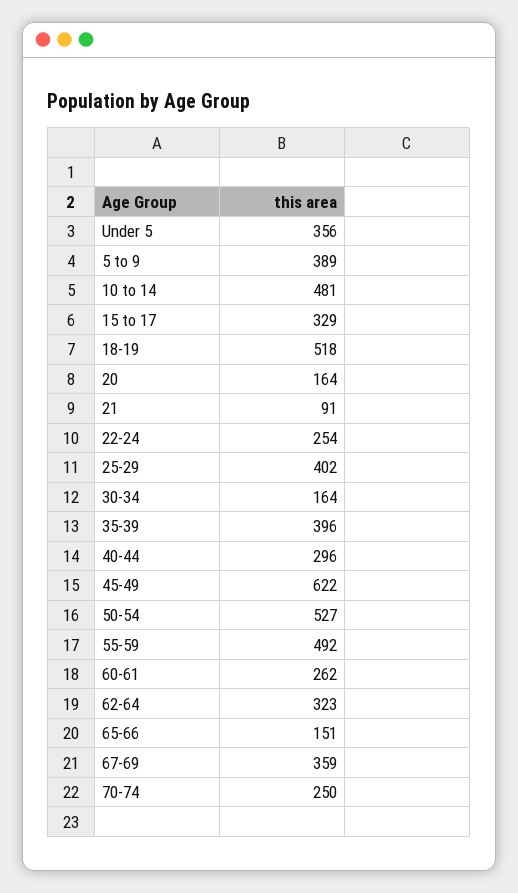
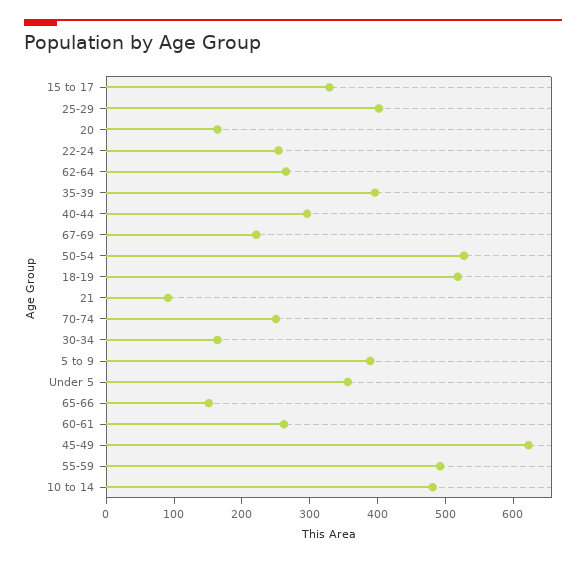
  {
    "Under 5": 356,
    "5 to 9": 389,
    "10 to 14": 481,
    "15 to 17": 329,
    "18-19": 518,
    "20": 164,
    "21": 91,
    "22-24": 254,
    "25-29": 402,
    "30-34": 164,
    "35-39": 396,
    "40-44": 296,
    "45-49": 622,
    "50-54": 527,
    "55-59": 492,
    "60-61": 262,
-   "62-64": 323,
+   "62-64": 260,
    "65-66": 151,
-   "67-69": 359,
+   "67-69": 220,
    "70-74": 250
  }

